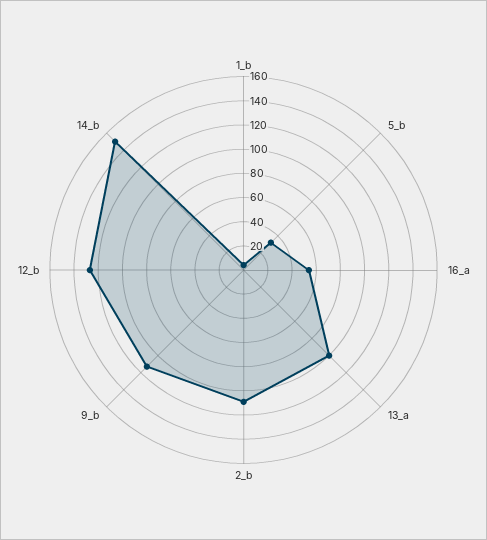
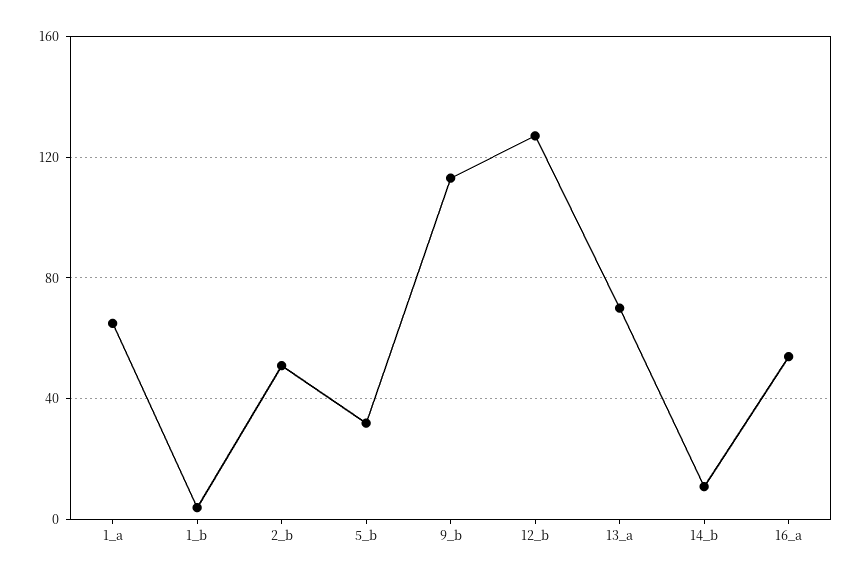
  {
    "1_b": 5,
    "5_b": 30,
    "16_a": 55,
-   "13_a": 100,
+   "13_a": 70,
-   "2_b": 110,
+   "2_b": 50,
    "9_b": 115,
    "12_b": 125,
-   "14_b": 150
+   "14_b": 10,
+   "1_a": 65
  }

